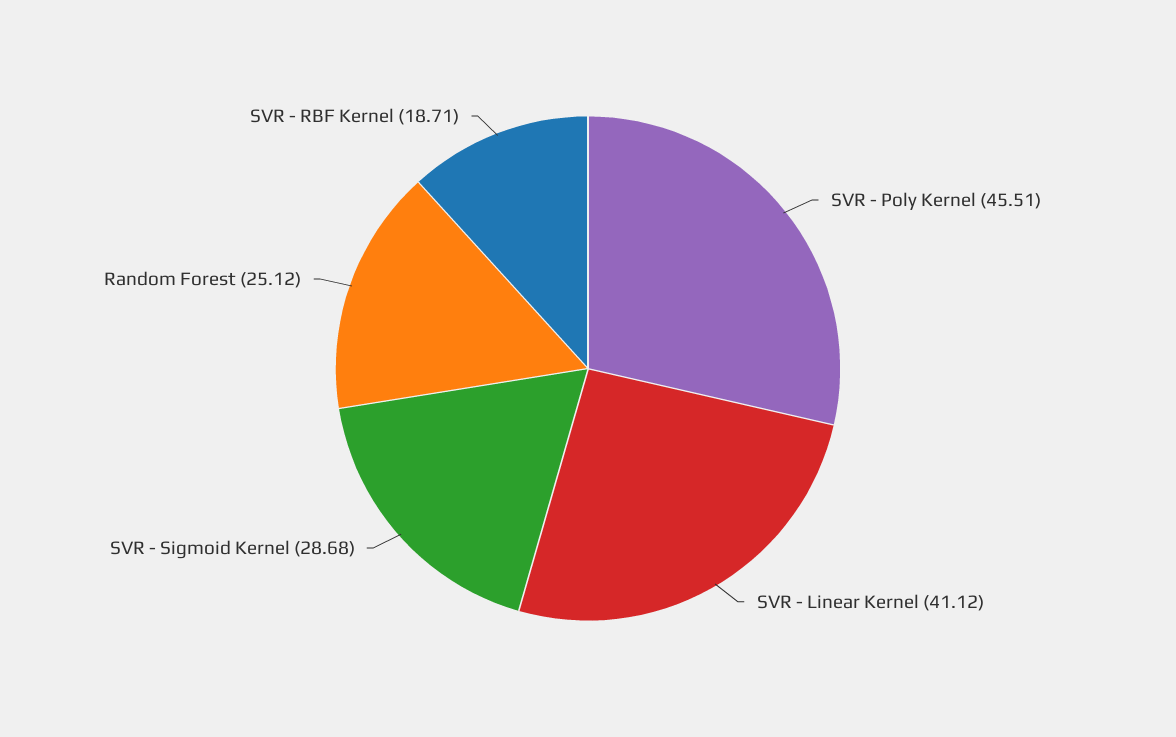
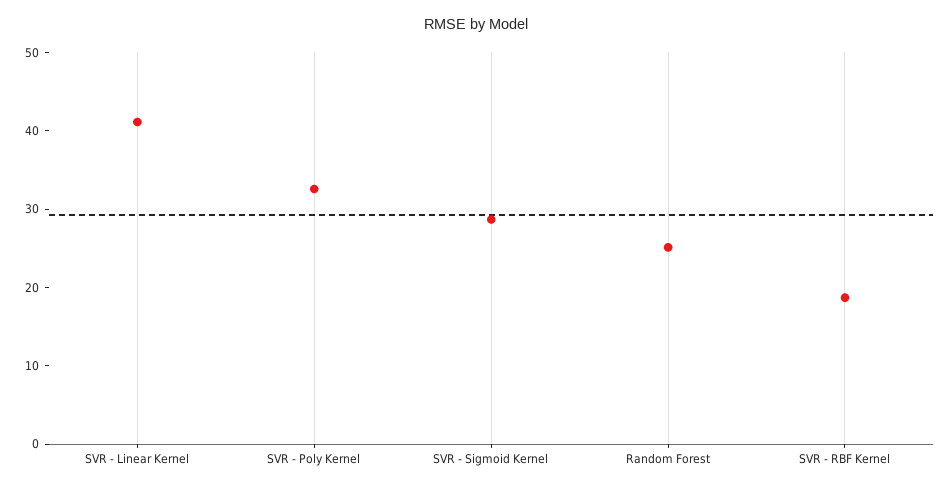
  {
-   "SVR - Poly Kernel": 45.51,
+   "SVR - Poly Kernel": 32,
    "SVR - Linear Kernel": 41.12,
    "SVR - Sigmoid Kernel": 28.68,
    "Random Forest": 25.12,
    "SVR - RBF Kernel": 18.71
  }

